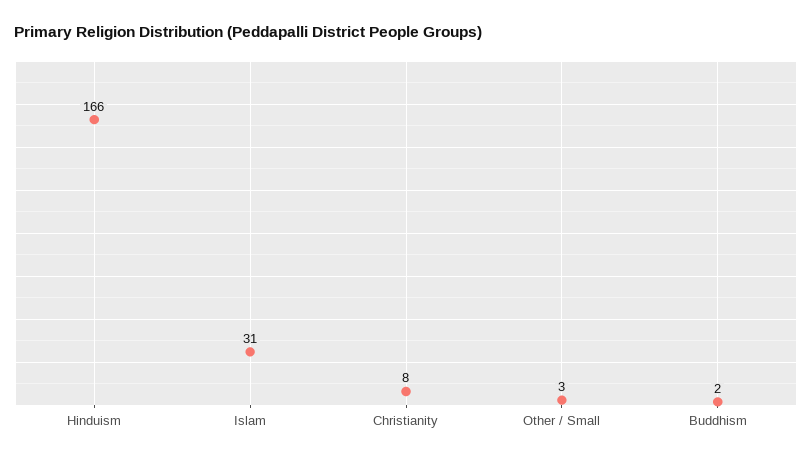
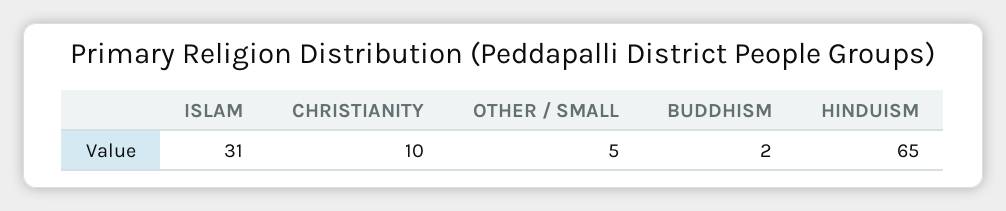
  {
-   "Hinduism": 166,
+   "Hinduism": 65,
    "Islam": 31,
-   "Christianity": 8,
+   "Christianity": 10,
-   "Other / Small": 3,
+   "Other / Small": 5,
    "Buddhism": 2
  }

